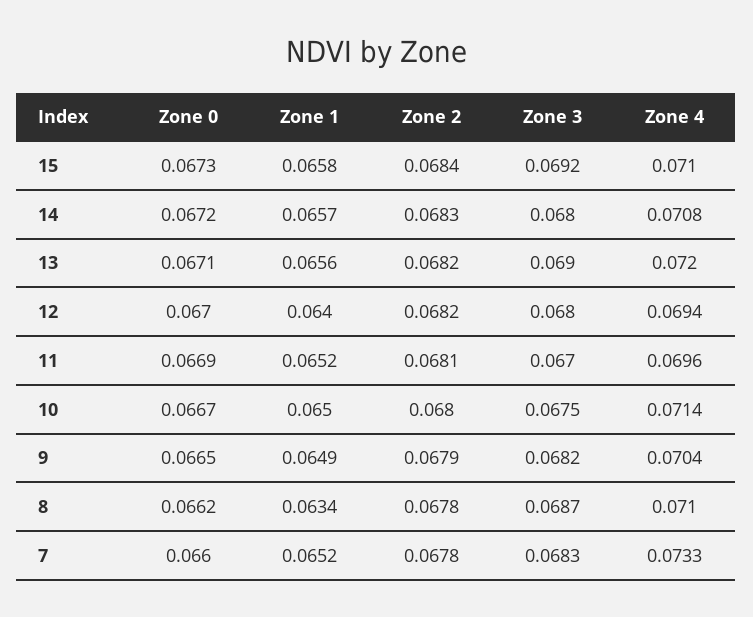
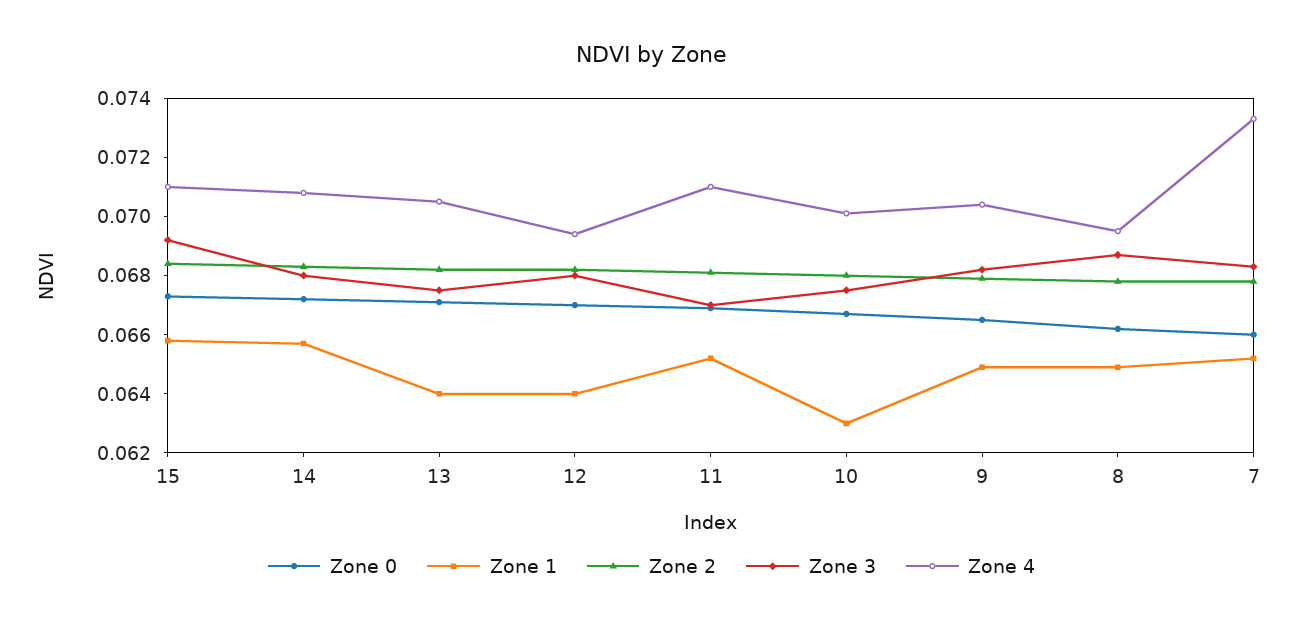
  {
    "Zone 0": {
      "15": 0.0673,
      "14": 0.0672,
      "13": 0.0671,
      "12": 0.067,
      "11": 0.0669,
      "10": 0.0667,
      "9": 0.0665,
      "8": 0.0662,
      "7": 0.066
    },
    "Zone 1": {
      "15": 0.0658,
      "14": 0.0657,
-     "13": 0.0656,
+     "13": 0.064,
      "12": 0.064,
      "11": 0.0652,
-     "10": 0.065,
+     "10": 0.063,
      "9": 0.0649,
-     "8": 0.0634,
+     "8": 0.065,
      "7": 0.0652
    },
    "Zone 2": {
      "15": 0.0684,
      "14": 0.0683,
      "13": 0.0682,
      "12": 0.0682,
      "11": 0.0681,
      "10": 0.068,
      "9": 0.0679,
      "8": 0.0678,
      "7": 0.0678
    },
    "Zone 3": {
      "15": 0.0692,
      "14": 0.068,
-     "13": 0.069,
+     "13": 0.0675,
      "12": 0.068,
      "11": 0.067,
      "10": 0.0675,
      "9": 0.0682,
      "8": 0.0687,
      "7": 0.0683
    },
    "Zone 4": {
      "15": 0.071,
      "14": 0.0708,
-     "13": 0.072,
+     "13": 0.0705,
      "12": 0.0694,
-     "11": 0.0696,
+     "11": 0.071,
-     "10": 0.0714,
+     "10": 0.07,
      "9": 0.0704,
-     "8": 0.071,
+     "8": 0.0695,
      "7": 0.0733
    }
  }

